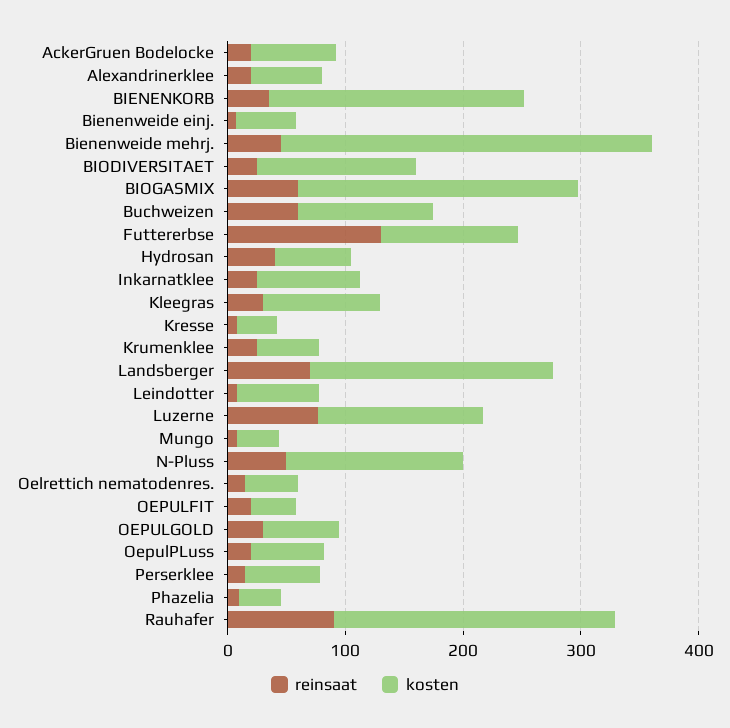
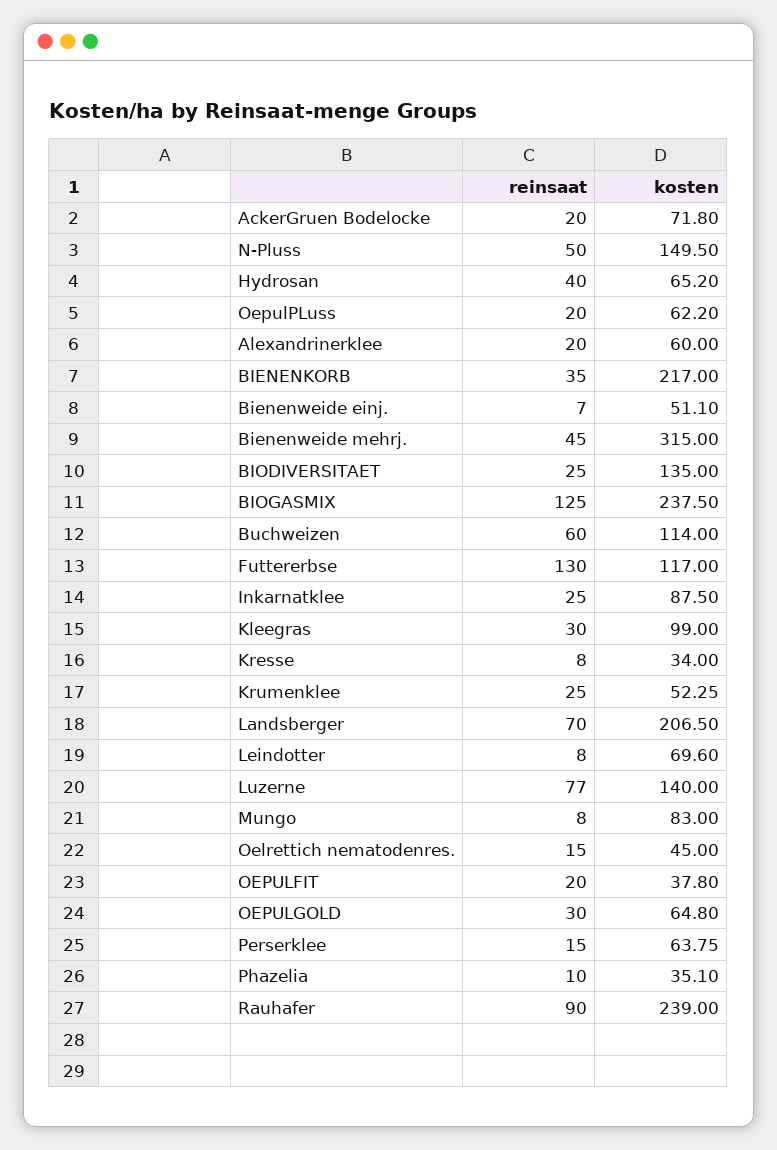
  {
    "reinsaat": {
      "AckerGruen Bodelocke": 20,
      "Alexandrinerklee": 20,
      "BIENENKORB": 35,
      "Bienenweide einj.": 7,
      "Bienenweide mehrj.": 45,
      "BIODIVERSITAET": 25,
-     "BIOGASMIX": 60,
+     "BIOGASMIX": 125,
      "Buchweizen": 60,
      "Futtererbse": 130,
      "Hydrosan": 40,
      "Inkarnatklee": 25,
      "Kleegras": 30,
      "Kresse": 8,
      "Krumenklee": 25,
      "Landsberger": 70,
      "Leindotter": 8,
      "Luzerne": 77,
      "Mungo": 8,
      "N-Pluss": 50,
      "Oelrettich nematodenres.": 15,
      "OEPULFIT": 20,
      "OEPULGOLD": 30,
      "OepulPLuss": 20,
      "Perserklee": 15,
      "Phazelia": 10,
      "Rauhafer": 90
    },
    "kosten": {
      "AckerGruen Bodelocke": 71.8,
      "Alexandrinerklee": 60,
      "BIENENKORB": 217,
      "Bienenweide einj.": 51.1,
      "Bienenweide mehrj.": 315,
      "BIODIVERSITAET": 135,
      "BIOGASMIX": 237.5,
      "Buchweizen": 114,
      "Futtererbse": 117,
      "Hydrosan": 65.2,
      "Inkarnatklee": 87.5,
      "Kleegras": 99,
      "Kresse": 34,
      "Krumenklee": 52.25,
      "Landsberger": 206.5,
      "Leindotter": 69.6,
      "Luzerne": 140,
-     "Mungo": 40,
+     "Mungo": 83,
      "N-Pluss": 149.5,
      "Oelrettich nematodenres.": 45,
      "OEPULFIT": 37.8,
      "OEPULGOLD": 64.8,
      "OepulPLuss": 62.2,
      "Perserklee": 63.75,
      "Phazelia": 35.1,
      "Rauhafer": 239
    }
  }

